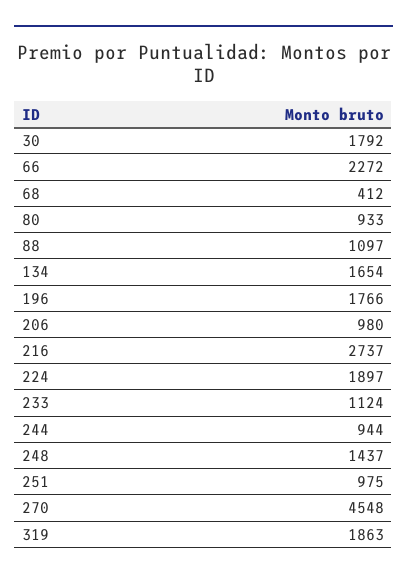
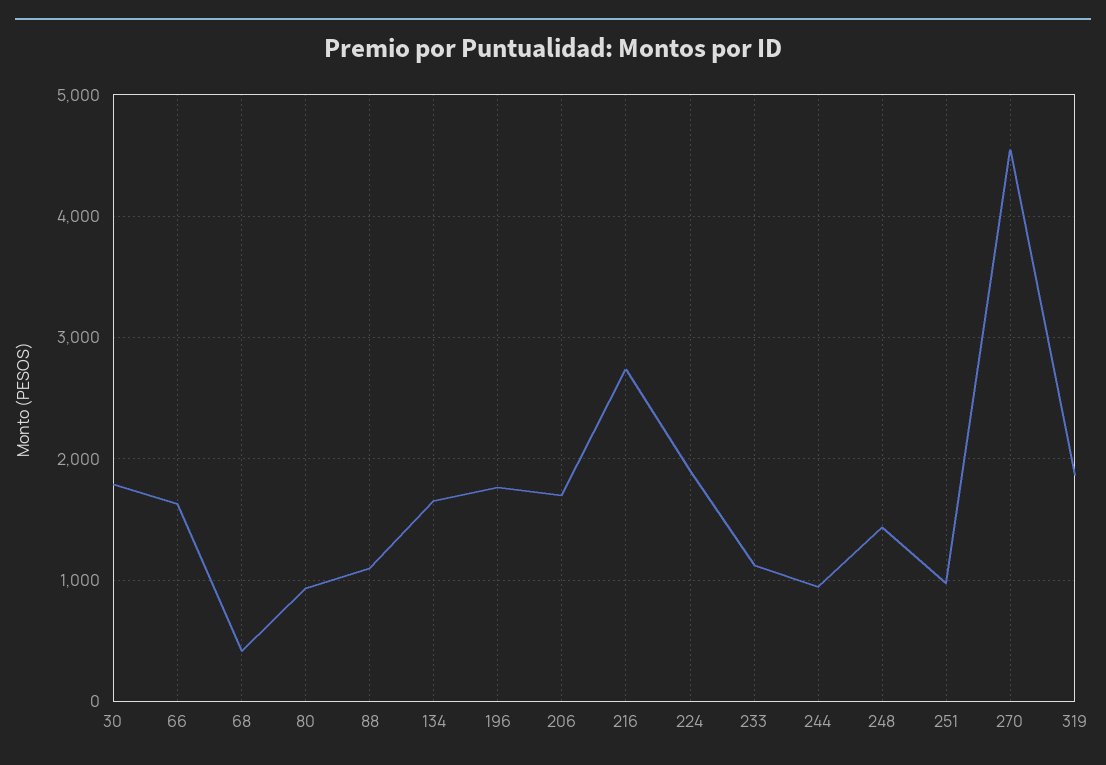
  {
    "30": 1792,
-   "66": 2272,
+   "66": 1600,
    "68": 412,
    "80": 933,
    "88": 1097,
    "134": 1654,
    "196": 1766,
-   "206": 980,
+   "206": 1700,
    "216": 2737,
    "224": 1897,
    "233": 1124,
    "244": 944,
    "248": 1437,
    "251": 975,
    "270": 4548,
    "319": 1863
  }

